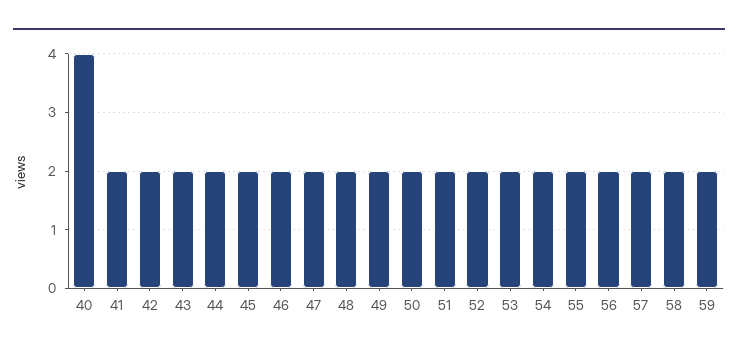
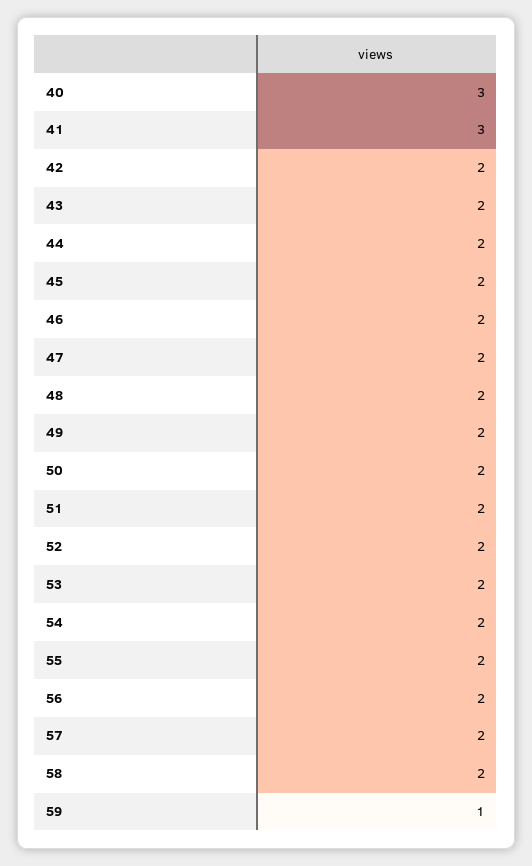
  {
-   "40": 4,
+   "40": 3,
-   "41": 2,
+   "41": 3,
    "42": 2,
    "43": 2,
    "44": 2,
    "45": 2,
    "46": 2,
    "47": 2,
    "48": 2,
    "49": 2,
    "50": 2,
    "51": 2,
    "52": 2,
    "53": 2,
    "54": 2,
    "55": 2,
    "56": 2,
    "57": 2,
    "58": 2,
-   "59": 2
+   "59": 1
  }

